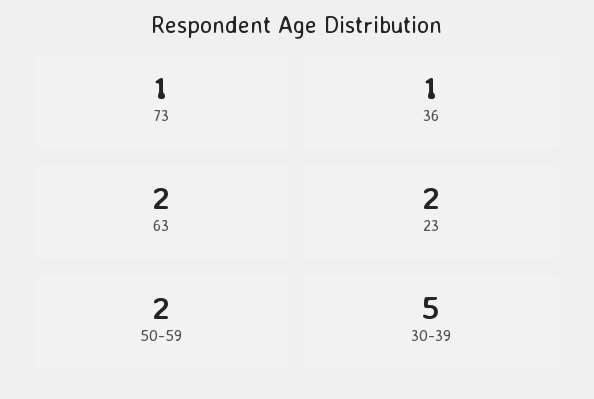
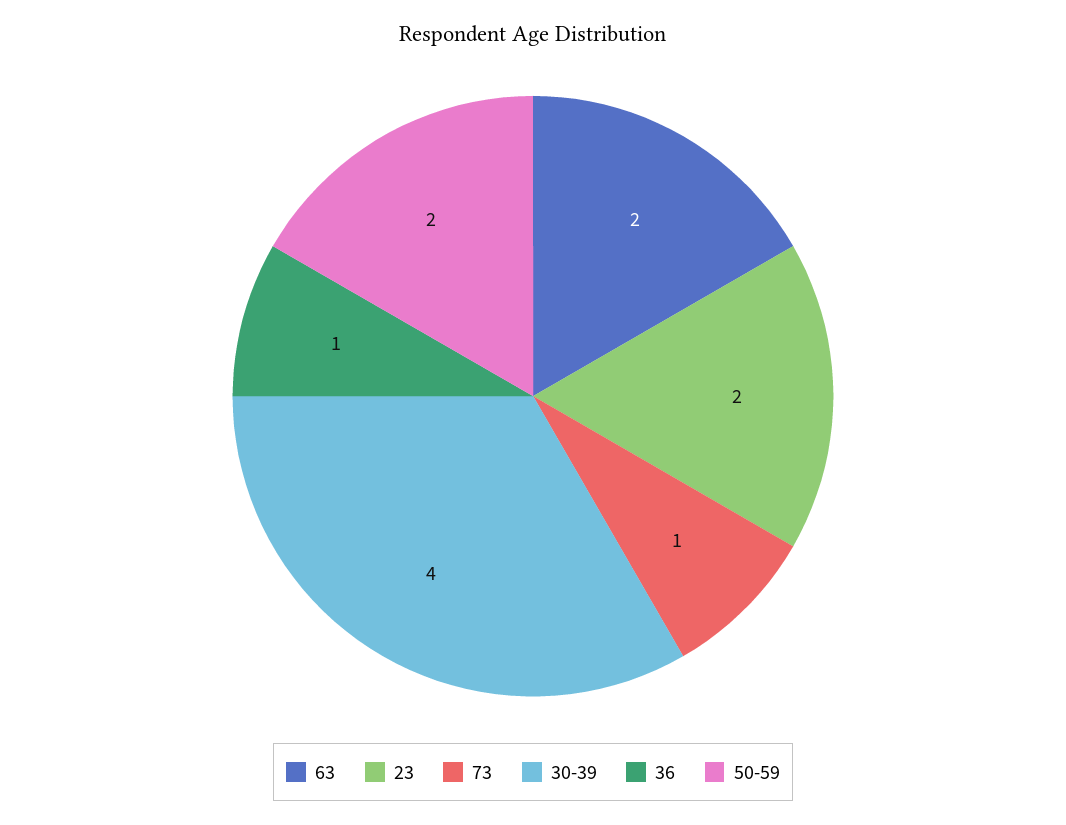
  {
    "73": 1,
    "36": 1,
    "63": 2,
    "23": 2,
    "50-59": 2,
-   "30-39": 5
+   "30-39": 4
  }

